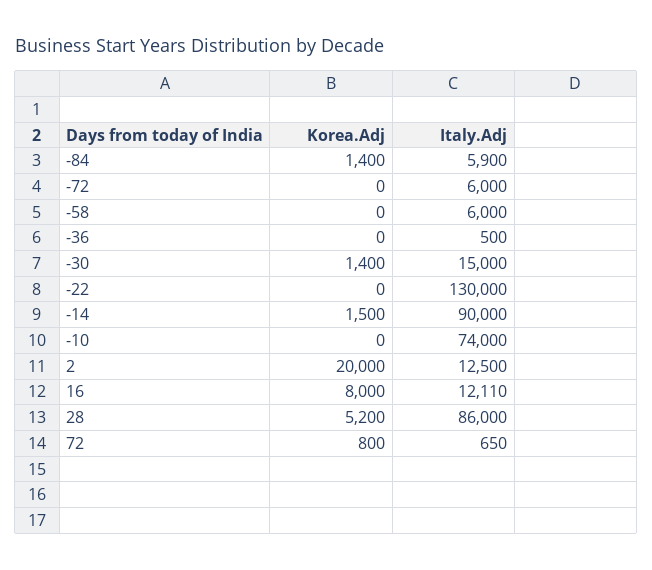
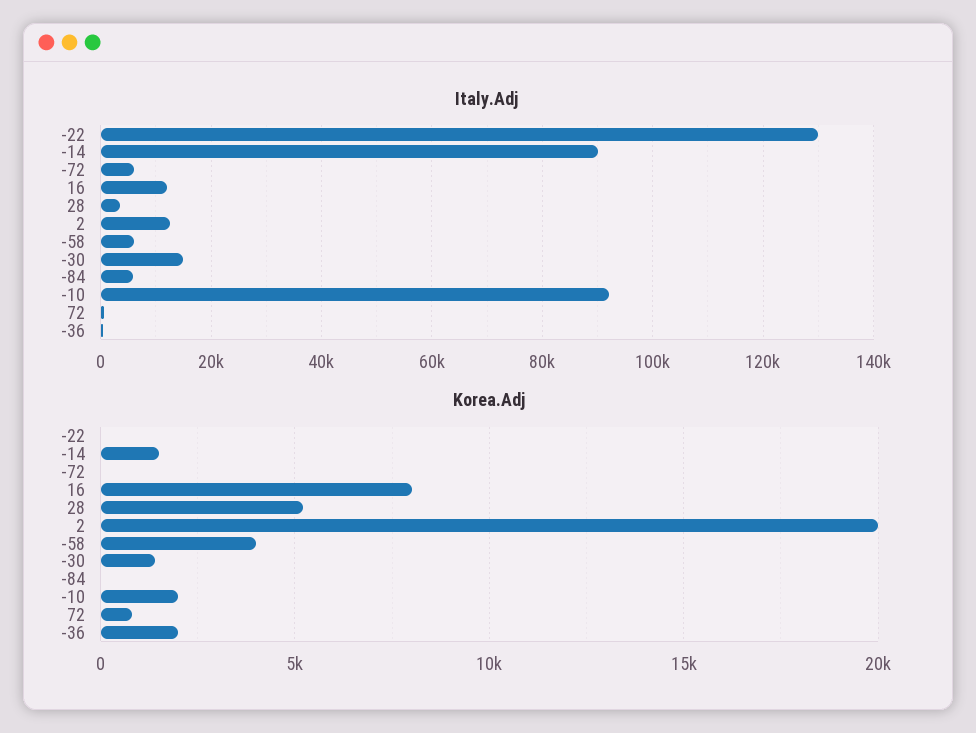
  {
    "Korea.Adj": {
-     "-84": 1400,
+     "-84": 0,
      "-72": 0,
-     "-58": 0,
+     "-58": 4000,
-     "-36": 0,
+     "-36": 2000,
      "-30": 1400,
      "-22": 0,
      "-14": 1500,
-     "-10": 0,
+     "-10": 2000,
      "2": 20000,
      "16": 8000,
      "28": 5200,
      "72": 800
    },
    "Italy.Adj": {
      "-84": 5900,
      "-72": 6000,
      "-58": 6000,
      "-36": 500,
      "-30": 15000,
      "-22": 130000,
      "-14": 90000,
-     "-10": 74000,
+     "-10": 92000,
      "2": 12500,
      "16": 12110,
-     "28": 86000,
+     "28": 4000,
      "72": 650
    }
  }

